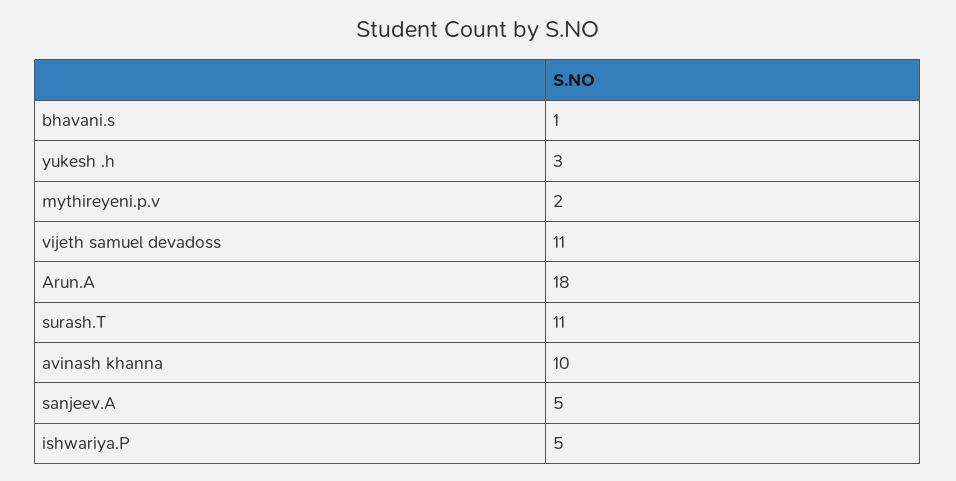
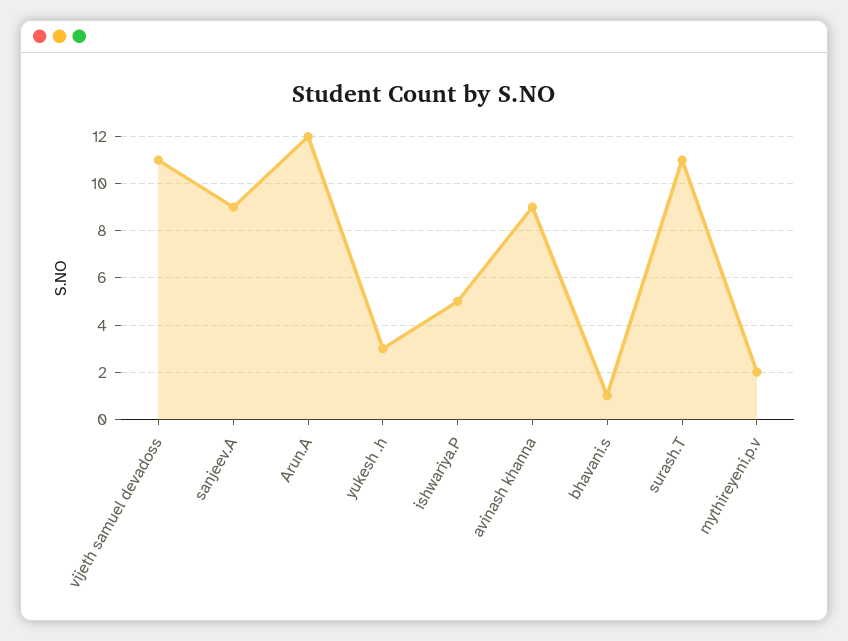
  {
    "bhavani.s": 1,
    "yukesh .h": 3,
    "mythireyeni.p.v": 2,
    "vijeth samuel devadoss": 11,
-   "Arun.A": 18,
+   "Arun.A": 12,
    "surash.T": 11,
-   "avinash khanna": 10,
+   "avinash khanna": 9,
-   "sanjeev.A": 5,
+   "sanjeev.A": 9,
    "ishwariya.P": 5
  }

